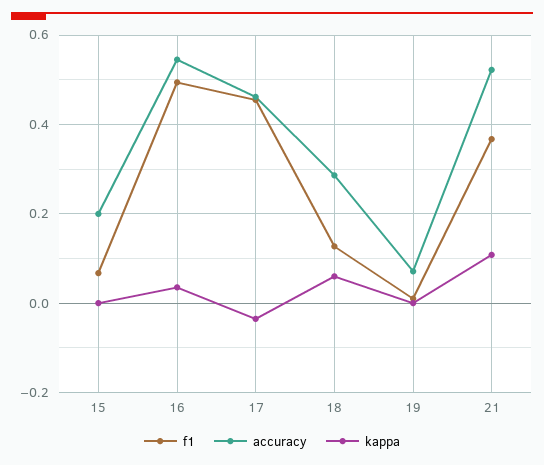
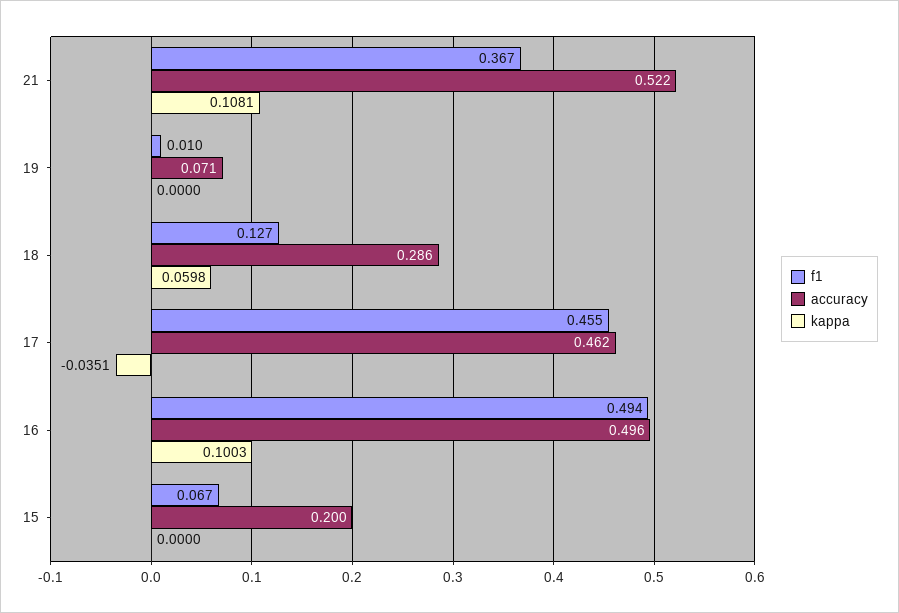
  {
    "f1": {
      "15": 0.067,
      "16": 0.494,
      "17": 0.455,
      "18": 0.127,
      "19": 0.01,
      "21": 0.367
    },
    "accuracy": {
      "15": 0.2,
-     "16": 0.54,
+     "16": 0.496,
      "17": 0.462,
      "18": 0.286,
      "19": 0.071,
      "21": 0.522
    },
    "kappa": {
      "15": 0,
-     "16": 0.04,
+     "16": 0.1003,
      "17": -0.0351,
      "18": 0.0598,
      "19": 0,
      "21": 0.1081
    }
  }

